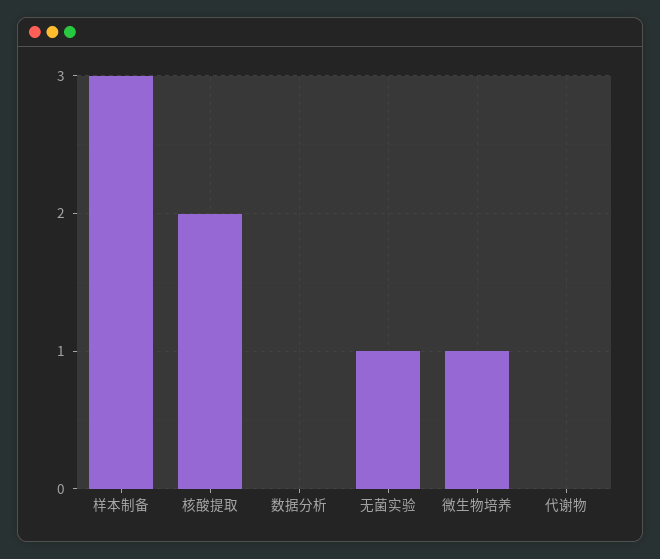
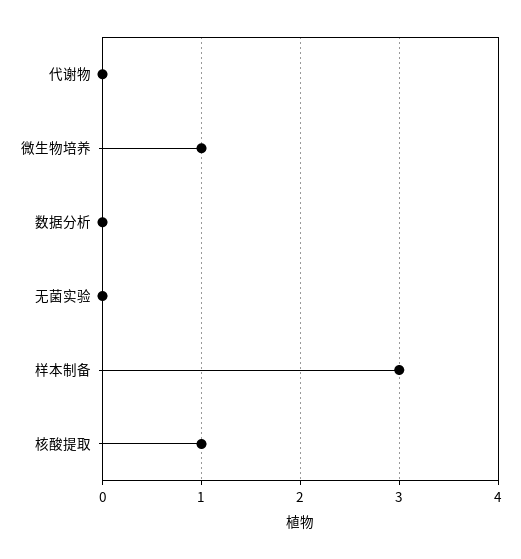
  {
    "样本制备": 3,
-   "核酸提取": 2,
+   "核酸提取": 1,
    "数据分析": 0,
-   "无菌实验": 1,
+   "无菌实验": 0,
    "微生物培养": 1,
    "代谢物": 0
  }

